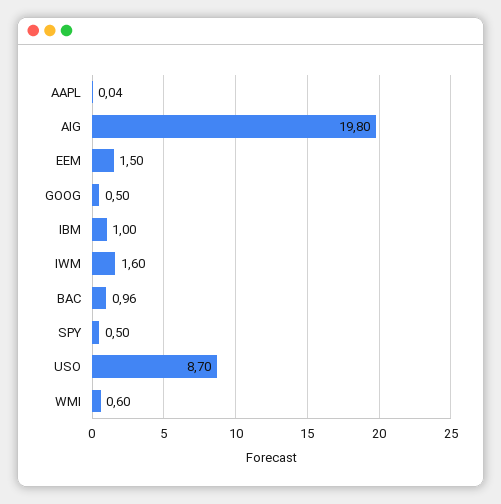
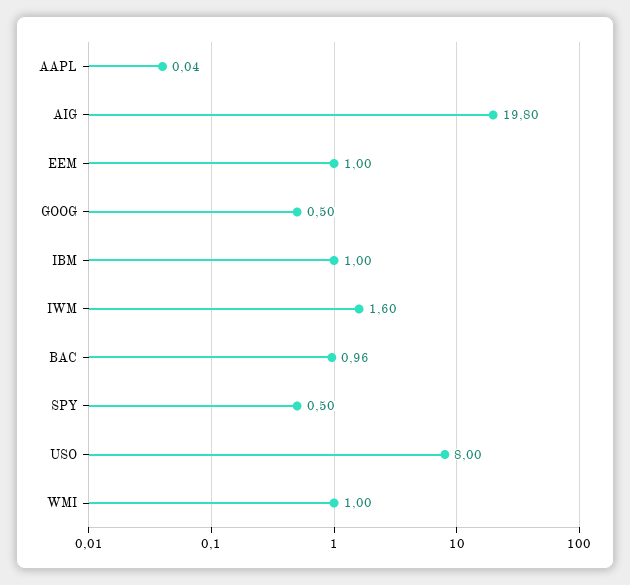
  {
    "AAPL": 0.04,
    "AIG": 19.8,
-   "EEM": 1.5,
+   "EEM": 1,
    "GOOG": 0.5,
    "IBM": 1,
    "IWM": 1.6,
    "BAC": 0.96,
    "SPY": 0.5,
-   "USO": 8.7,
+   "USO": 8,
-   "WMI": 0.6
+   "WMI": 1
  }

